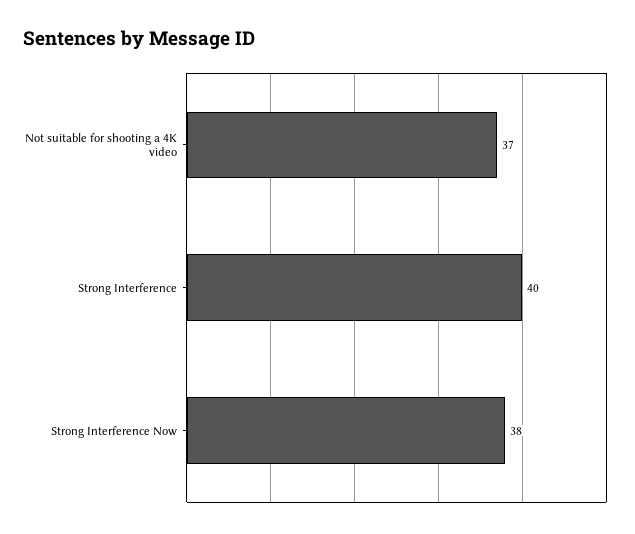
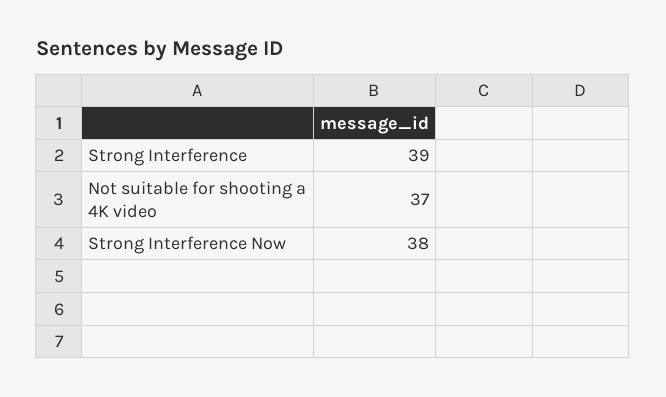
  {
    "Not suitable for shooting a 4K video": 37,
-   "Strong Interference": 40,
+   "Strong Interference": 39,
    "Strong Interference Now": 38
  }

